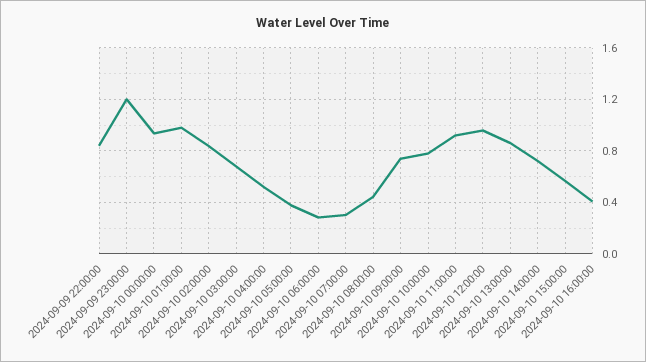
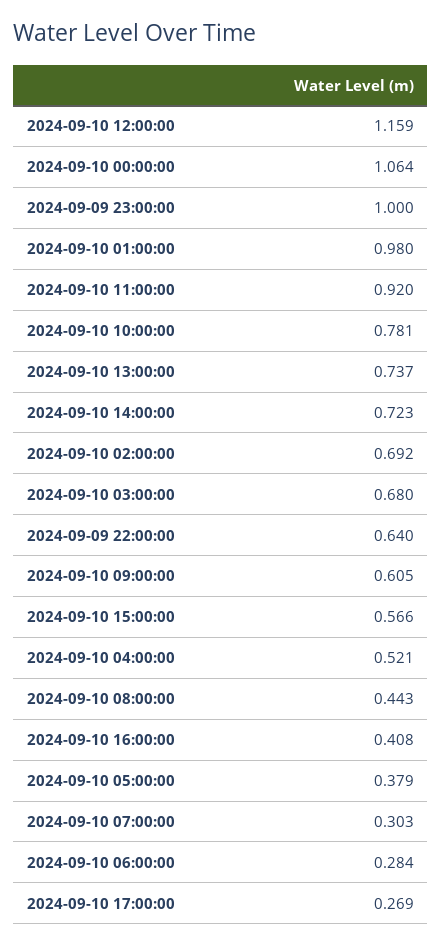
  {
-   "2024-09-09 22:00:00": 0.85,
+   "2024-09-09 22:00:00": 0.64,
-   "2024-09-09 23:00:00": 1.2,
+   "2024-09-09 23:00:00": 1,
-   "2024-09-10 00:00:00": 0.95,
+   "2024-09-10 00:00:00": 1.064,
    "2024-09-10 01:00:00": 0.98,
-   "2024-09-10 02:00:00": 0.85,
+   "2024-09-10 02:00:00": 0.692,
    "2024-09-10 03:00:00": 0.68,
    "2024-09-10 04:00:00": 0.521,
    "2024-09-10 05:00:00": 0.379,
    "2024-09-10 06:00:00": 0.284,
    "2024-09-10 07:00:00": 0.303,
    "2024-09-10 08:00:00": 0.443,
-   "2024-09-10 09:00:00": 0.75,
+   "2024-09-10 09:00:00": 0.605,
    "2024-09-10 10:00:00": 0.781,
    "2024-09-10 11:00:00": 0.92,
-   "2024-09-10 12:00:00": 0.95,
+   "2024-09-10 12:00:00": 1.159,
-   "2024-09-10 13:00:00": 0.85,
+   "2024-09-10 13:00:00": 0.737,
    "2024-09-10 14:00:00": 0.723,
    "2024-09-10 15:00:00": 0.566,
-   "2024-09-10 16:00:00": 0.408
+   "2024-09-10 16:00:00": 0.408,
+   "2024-09-10 17:00:00": 0.269
  }

